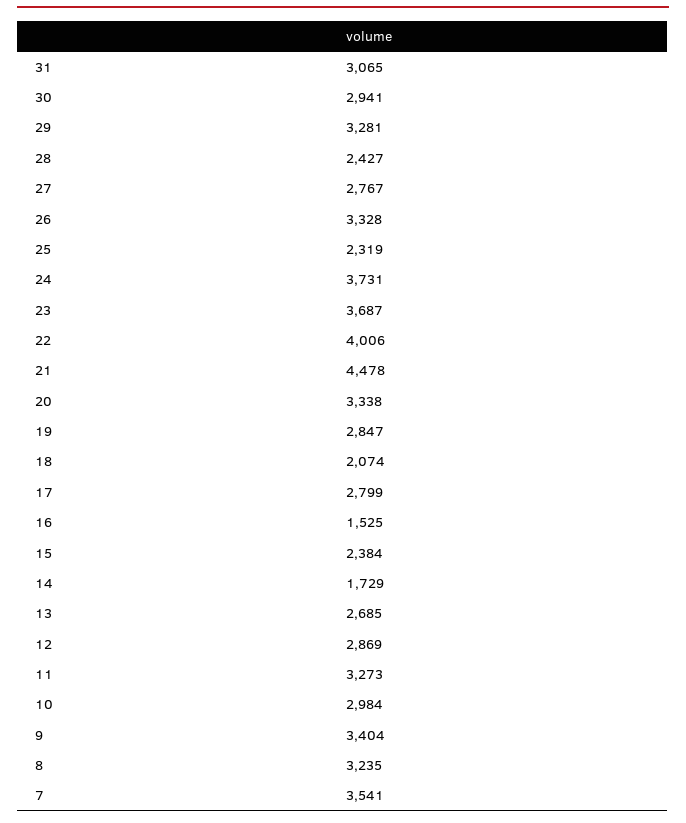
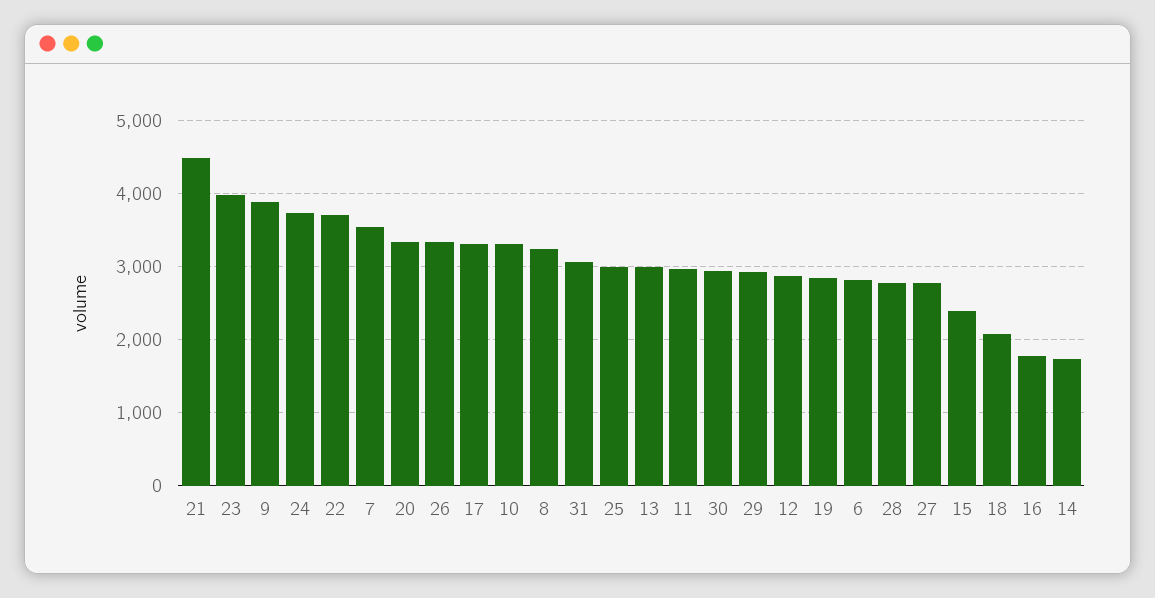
  {
    "31": 3065,
    "30": 2941,
-   "29": 3281,
+   "29": 2900,
-   "28": 2427,
+   "28": 2800,
    "27": 2767,
    "26": 3328,
-   "25": 2319,
+   "25": 3000,
    "24": 3731,
-   "23": 3687,
+   "23": 4000,
-   "22": 4006,
+   "22": 3700,
    "21": 4478,
    "20": 3338,
    "19": 2847,
    "18": 2074,
-   "17": 2799,
+   "17": 3300,
-   "16": 1525,
+   "16": 1800,
    "15": 2384,
    "14": 1729,
-   "13": 2685,
+   "13": 3000,
    "12": 2869,
-   "11": 3273,
+   "11": 3000,
-   "10": 2984,
+   "10": 3300,
-   "9": 3404,
+   "9": 3900,
    "8": 3235,
-   "7": 3541
+   "7": 3541,
+   "6": 2800
  }

